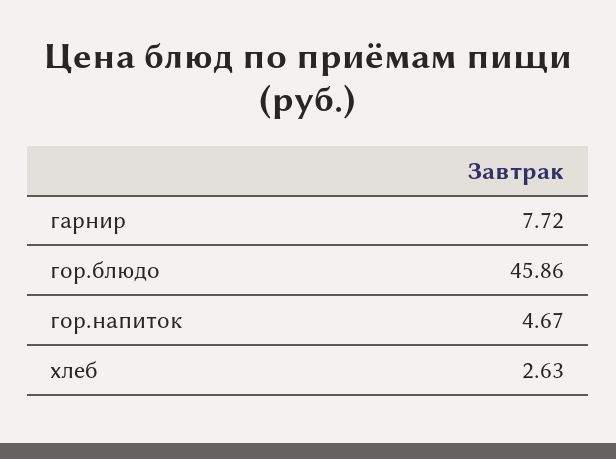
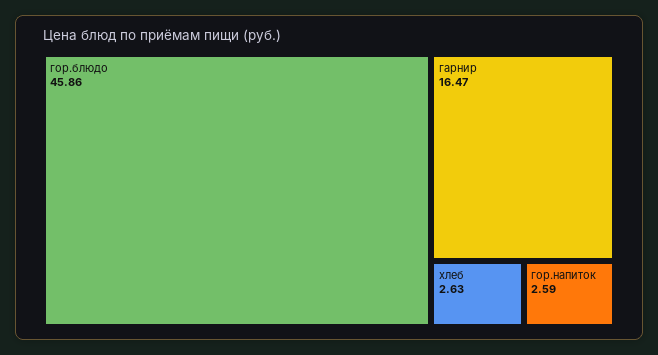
  {
-   "гарнир": 7.72,
+   "гарнир": 16.47,
    "гор.блюдо": 45.86,
-   "гор.напиток": 4.67,
+   "гор.напиток": 2.59,
    "хлеб": 2.63
  }

